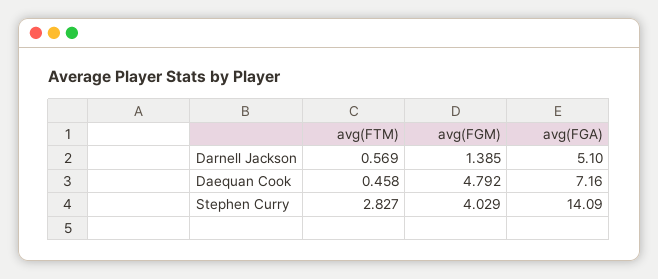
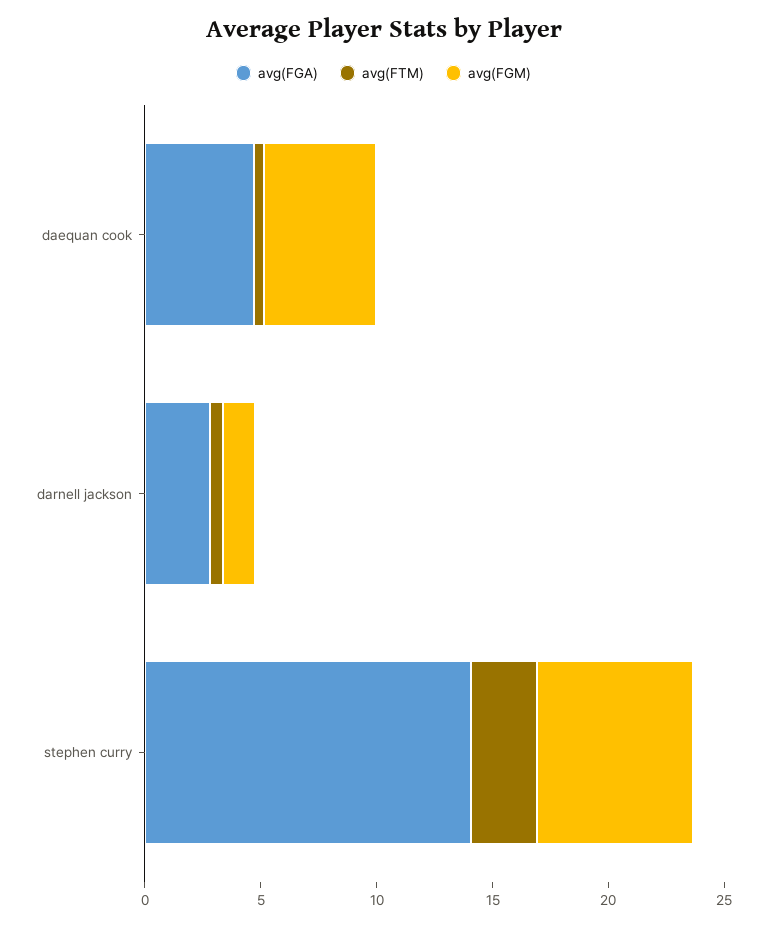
  {
    "avg(FTM)": {
      "Darnell Jackson": 0.569,
      "Daequan Cook": 0.458,
      "Stephen Curry": 2.827
    },
    "avg(FGM)": {
      "Darnell Jackson": 1.385,
      "Daequan Cook": 4.792,
-     "Stephen Curry": 4.029
+     "Stephen Curry": 7
    },
    "avg(FGA)": {
-     "Darnell Jackson": 5.1,
+     "Darnell Jackson": 3,
-     "Daequan Cook": 7.16,
+     "Daequan Cook": 5,
      "Stephen Curry": 14.09
    }
  }

